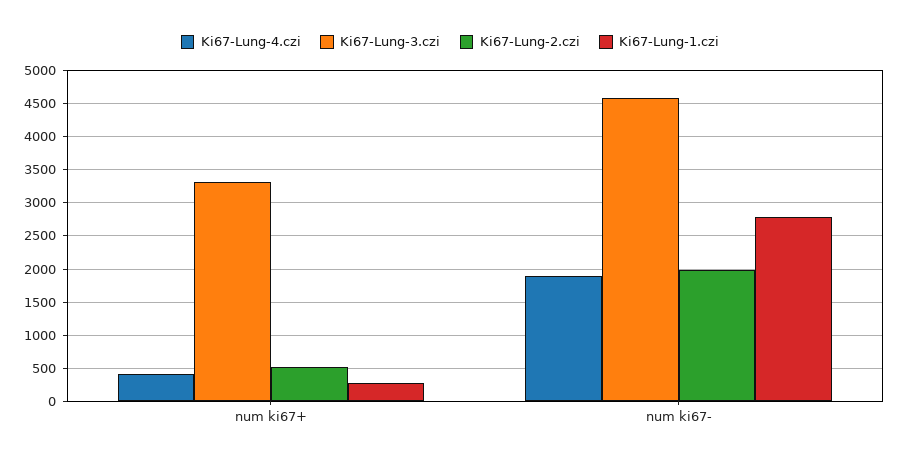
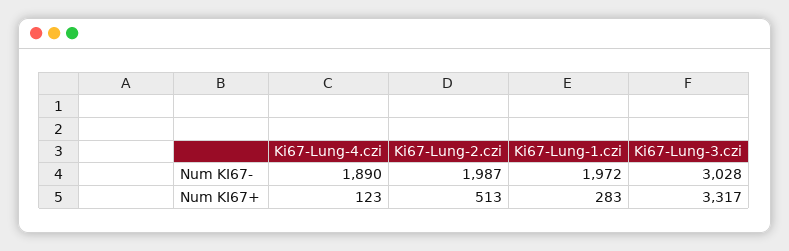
  {
    "Ki67-Lung-4.czi": {
-     "num ki67+": 400,
+     "num ki67+": 123,
      "num ki67-": 1890
    },
    "Ki67-Lung-3.czi": {
      "num ki67+": 3317,
-     "num ki67-": 4600
+     "num ki67-": 3028
    },
    "Ki67-Lung-2.czi": {
      "num ki67+": 513,
      "num ki67-": 1987
    },
    "Ki67-Lung-1.czi": {
      "num ki67+": 283,
-     "num ki67-": 2800
+     "num ki67-": 1972
    }
  }

